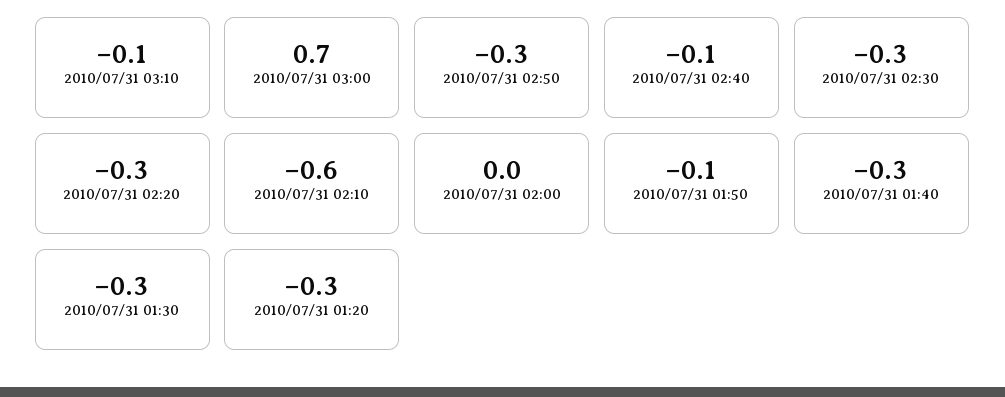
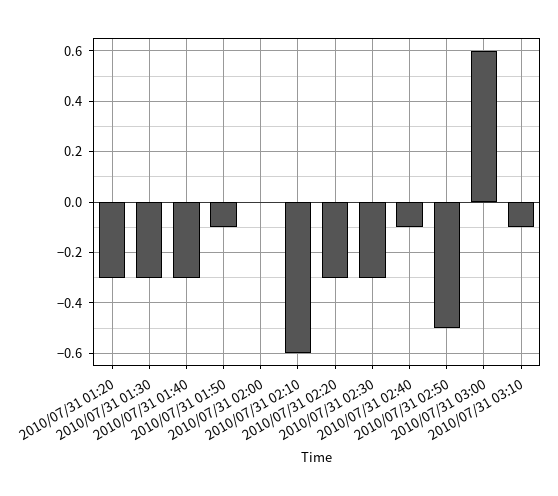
  {
    "2010/07/31 03:10": -0.1,
-   "2010/07/31 03:00": 0.7,
+   "2010/07/31 03:00": 0.6,
-   "2010/07/31 02:50": -0.3,
+   "2010/07/31 02:50": -0.5,
    "2010/07/31 02:40": -0.1,
    "2010/07/31 02:30": -0.3,
    "2010/07/31 02:20": -0.3,
    "2010/07/31 02:10": -0.6,
    "2010/07/31 02:00": 0,
    "2010/07/31 01:50": -0.1,
    "2010/07/31 01:40": -0.3,
    "2010/07/31 01:30": -0.3,
    "2010/07/31 01:20": -0.3
  }

